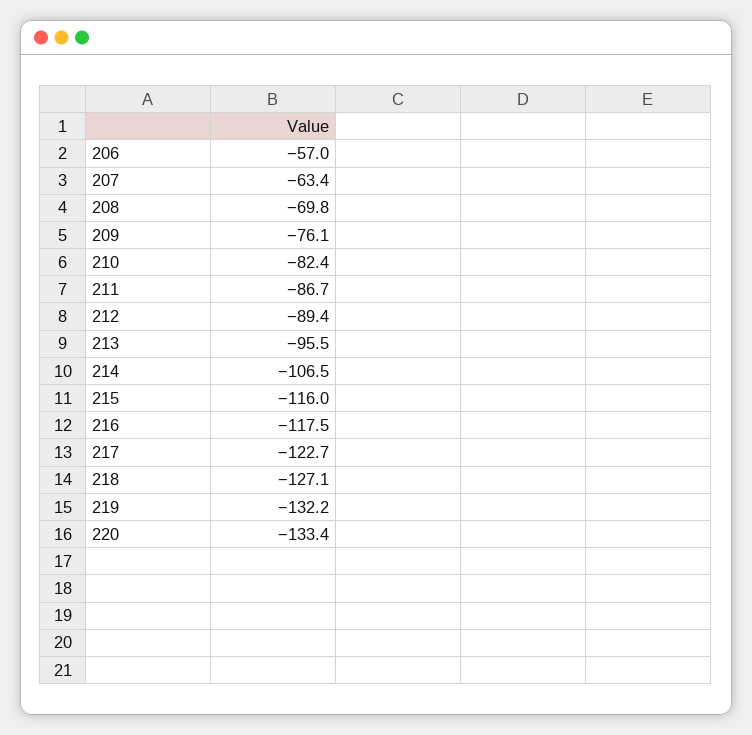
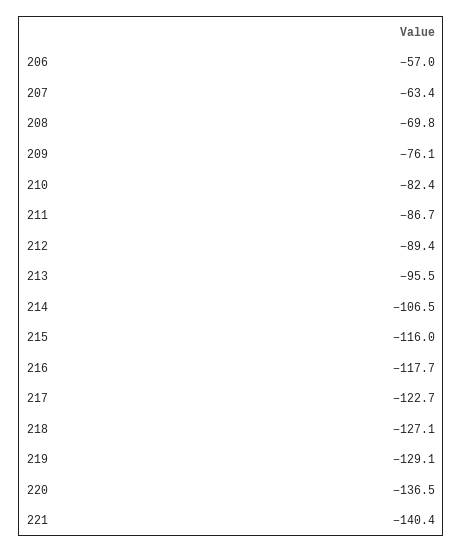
  {
    "206": -57,
    "207": -63.4,
    "208": -69.8,
    "209": -76.1,
    "210": -82.4,
    "211": -86.7,
    "212": -89.4,
    "213": -95.5,
    "214": -106.5,
    "215": -116,
-   "216": -117.5,
+   "216": -117.7,
    "217": -122.7,
    "218": -127.1,
-   "219": -132.2,
+   "219": -129.1,
-   "220": -133.4
+   "220": -136.5,
+   "221": -140.4
  }

